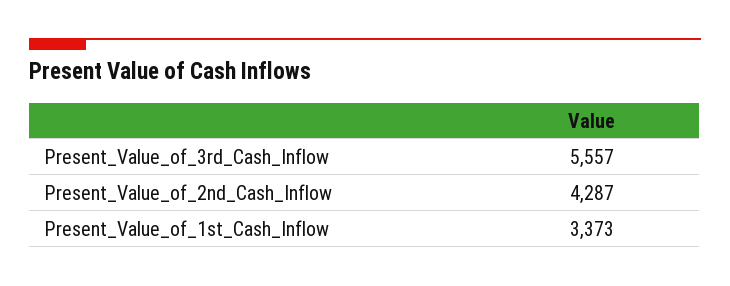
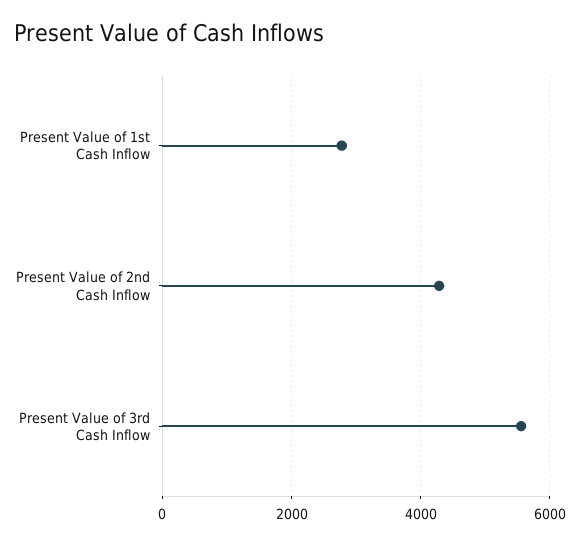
  {
    "Present_Value_of_3rd_Cash_Inflow": 5557,
    "Present_Value_of_2nd_Cash_Inflow": 4287,
-   "Present_Value_of_1st_Cash_Inflow": 3373
+   "Present_Value_of_1st_Cash_Inflow": 2800
  }

